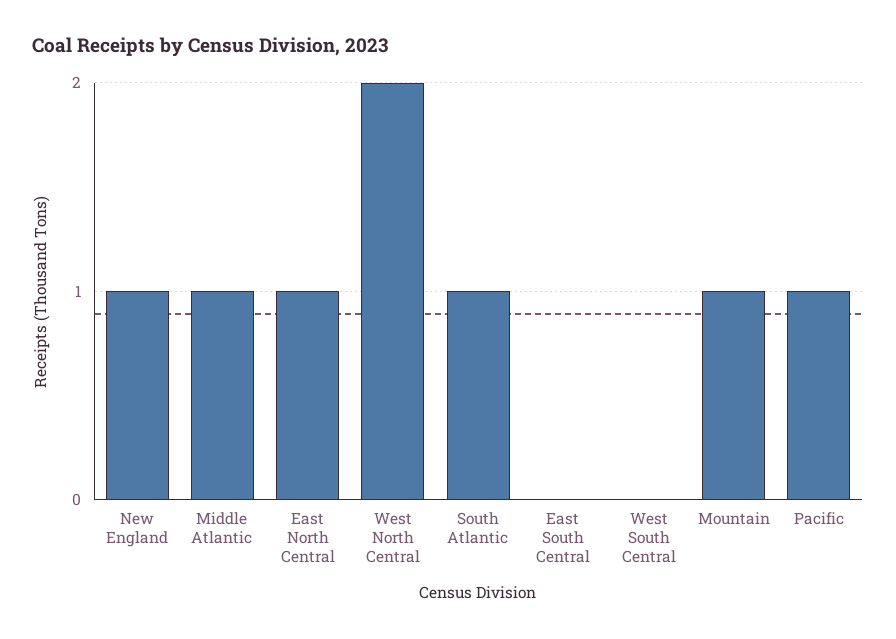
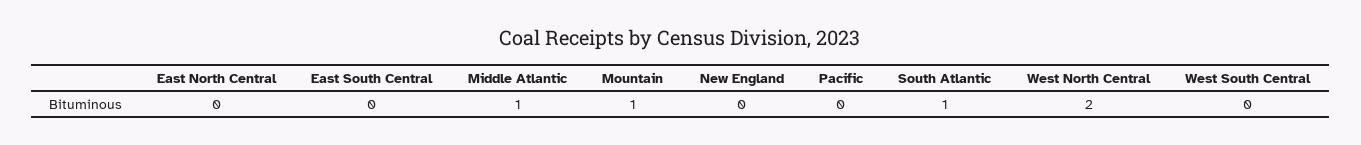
  {
-   "New England": 1,
+   "New England": 0,
    "Middle Atlantic": 1,
-   "East North Central": 1,
+   "East North Central": 0,
    "West North Central": 2,
    "South Atlantic": 1,
    "East South Central": 0,
    "West South Central": 0,
    "Mountain": 1,
-   "Pacific": 1
+   "Pacific": 0
  }

